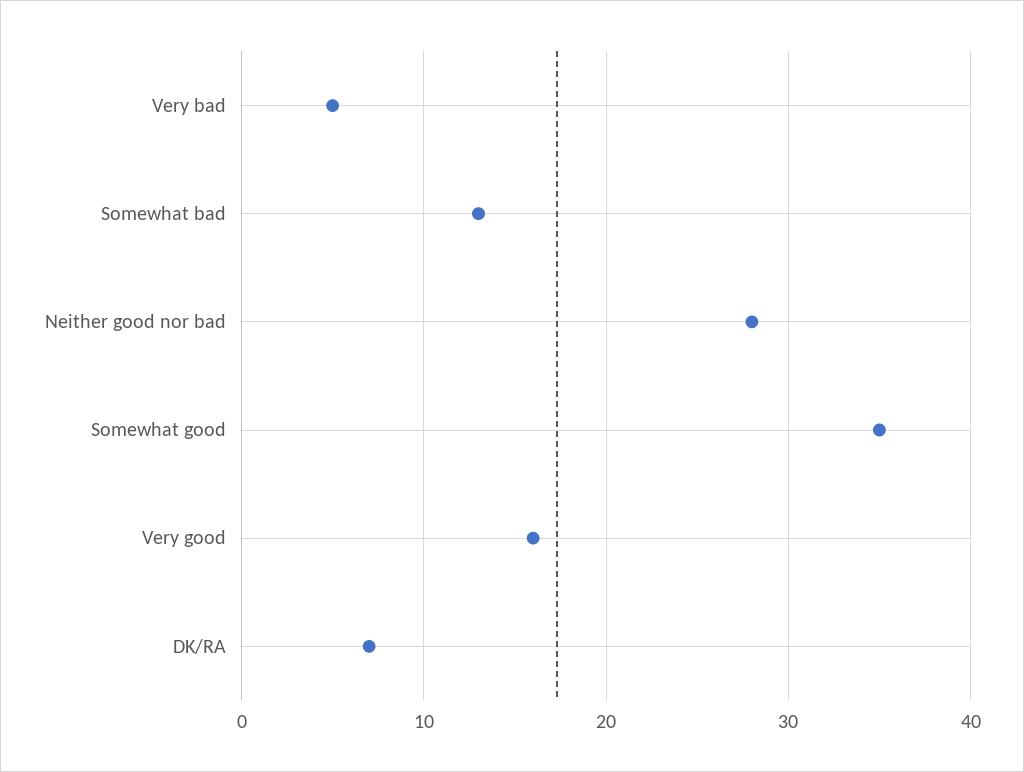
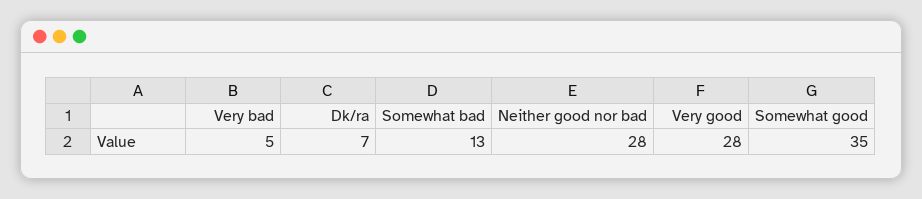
  {
    "Very bad": 5,
    "Somewhat bad": 13,
    "Neither good nor bad": 28,
    "Somewhat good": 35,
-   "Very good": 16,
+   "Very good": 28,
    "DK/RA": 7
  }

